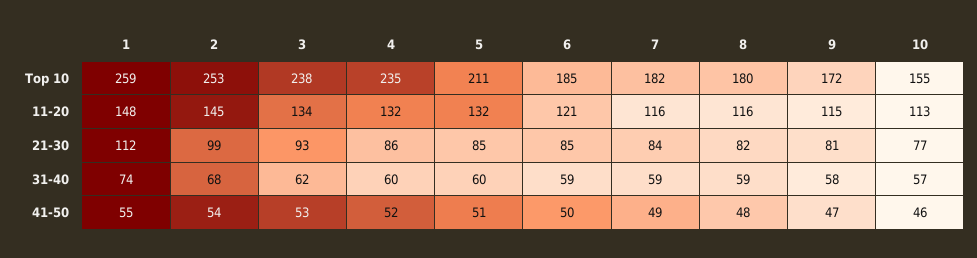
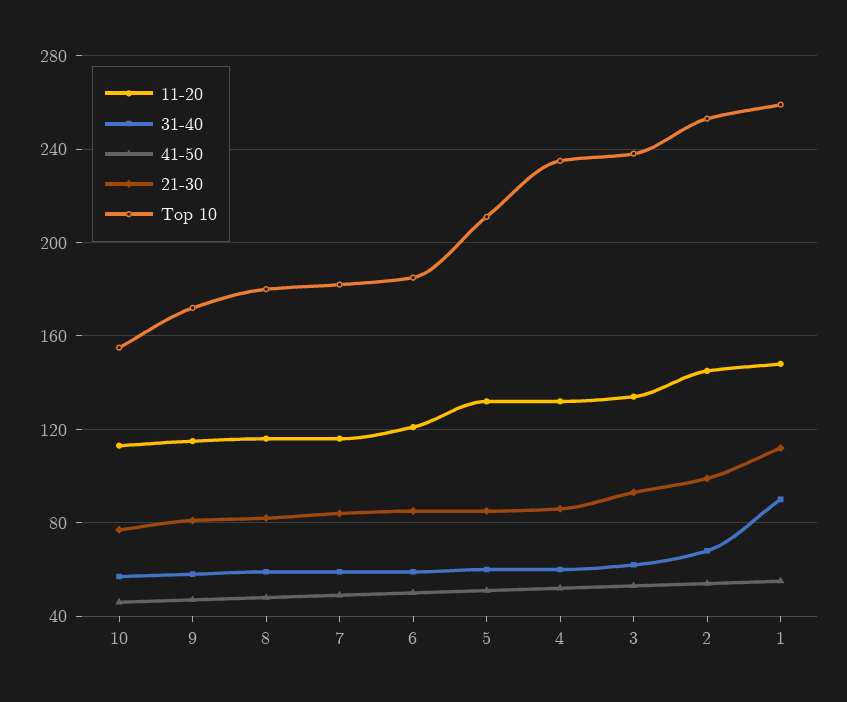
  {
    "Top 10": {
      "1": 259,
      "2": 253,
      "3": 238,
      "4": 235,
      "5": 211,
      "6": 185,
      "7": 182,
      "8": 180,
      "9": 172,
      "10": 155
    },
    "11-20": {
      "1": 148,
      "2": 145,
      "3": 134,
      "4": 132,
      "5": 132,
      "6": 121,
      "7": 116,
      "8": 116,
      "9": 115,
      "10": 113
    },
    "21-30": {
      "1": 112,
      "2": 99,
      "3": 93,
      "4": 86,
      "5": 85,
      "6": 85,
      "7": 84,
      "8": 82,
      "9": 81,
      "10": 77
    },
    "31-40": {
-     "1": 74,
+     "1": 90,
      "2": 68,
      "3": 62,
      "4": 60,
      "5": 60,
      "6": 59,
      "7": 59,
      "8": 59,
      "9": 58,
      "10": 57
    },
    "41-50": {
      "1": 55,
      "2": 54,
      "3": 53,
      "4": 52,
      "5": 51,
      "6": 50,
      "7": 49,
      "8": 48,
      "9": 47,
      "10": 46
    }
  }

